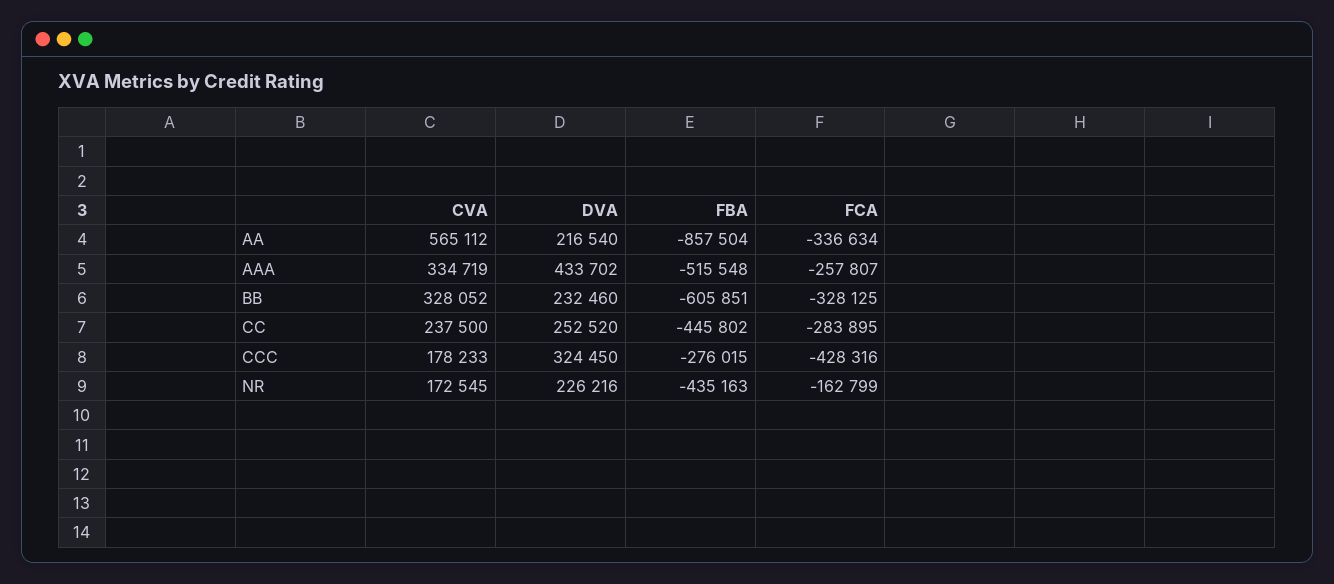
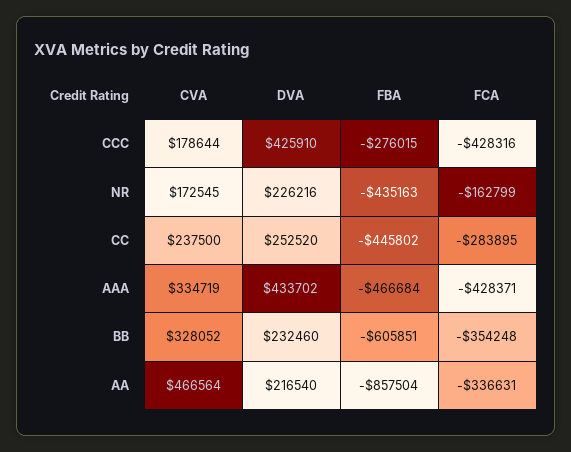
  {
    "CVA": {
-     "AA": 565112,
+     "AA": 466564,
      "AAA": 334719,
      "BB": 328052,
      "CC": 237500,
-     "CCC": 178233,
+     "CCC": 178644,
      "NR": 172545
    },
    "DVA": {
      "AA": 216540,
      "AAA": 433702,
      "BB": 232460,
      "CC": 252520,
-     "CCC": 324450,
+     "CCC": 425910,
      "NR": 226216
    },
    "FBA": {
      "AA": -857504,
-     "AAA": -515548,
+     "AAA": -466684,
      "BB": -605851,
      "CC": -445802,
      "CCC": -276015,
      "NR": -435163
    },
    "FCA": {
-     "AA": -336634,
+     "AA": -336631,
-     "AAA": -257807,
+     "AAA": -428371,
-     "BB": -328125,
+     "BB": -354248,
      "CC": -283895,
      "CCC": -428316,
      "NR": -162799
    }
  }

